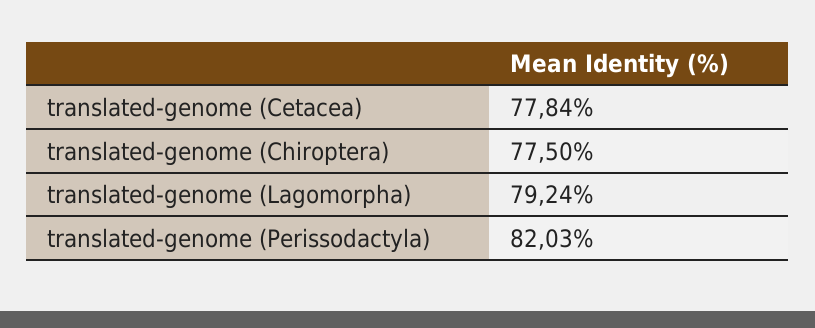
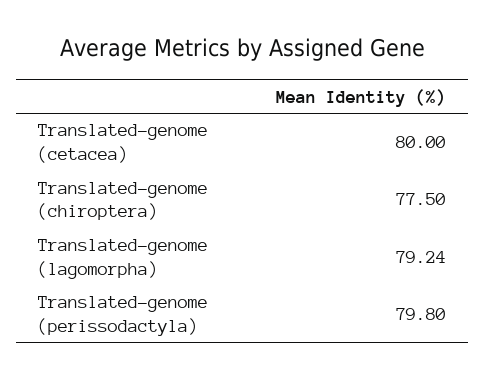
  {
-   "translated-genome (Cetacea)": 77.84,
+   "translated-genome (Cetacea)": 80,
    "translated-genome (Chiroptera)": 77.5,
    "translated-genome (Lagomorpha)": 79.24,
-   "translated-genome (Perissodactyla)": 82.03
+   "translated-genome (Perissodactyla)": 79.8
  }

